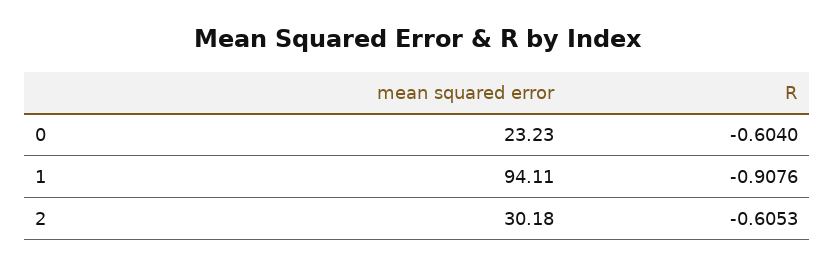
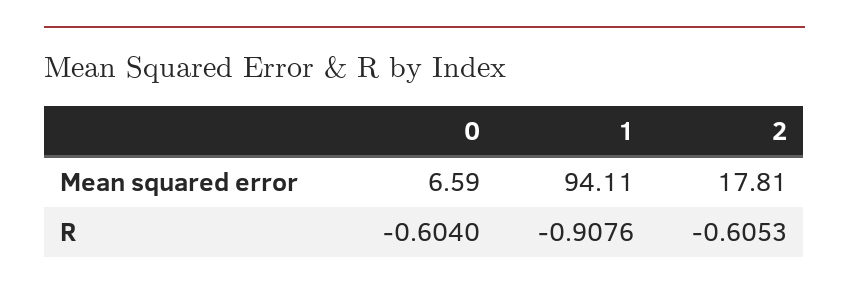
  {
    "mean squared error": {
-     "0": 23.23,
+     "0": 6.59,
      "1": 94.11,
-     "2": 30.18
+     "2": 17.81
    },
    "R": {
      "0": -0.604,
      "1": -0.9076,
      "2": -0.6053
    }
  }

